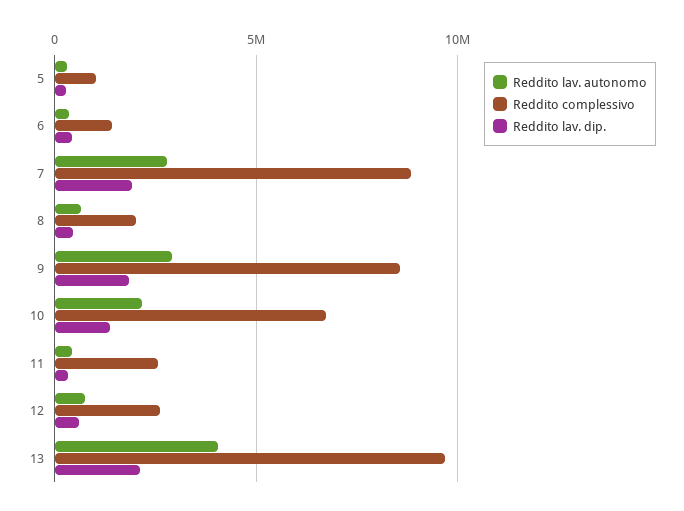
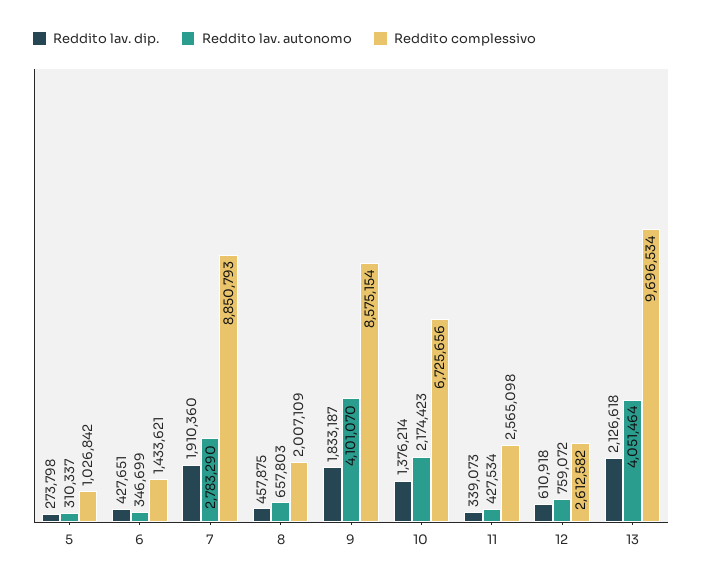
  {
    "Reddito lav. autonomo": {
      "5": 310337,
      "6": 346699,
      "7": 2783290,
      "8": 657803,
-     "9": 3000000,
+     "9": 4101070,
      "10": 2174423,
      "11": 427534,
      "12": 759072,
      "13": 4051464
    },
    "Reddito complessivo": {
      "5": 1026842,
      "6": 1433621,
      "7": 8850793,
      "8": 2007109,
      "9": 8575154,
      "10": 6725656,
      "11": 2565098,
      "12": 2612582,
      "13": 9696534
    },
    "Reddito lav. dip.": {
      "5": 273798,
      "6": 427651,
      "7": 1910360,
      "8": 457875,
      "9": 1833187,
      "10": 1376214,
      "11": 339073,
      "12": 610918,
      "13": 2126618
    }
  }

